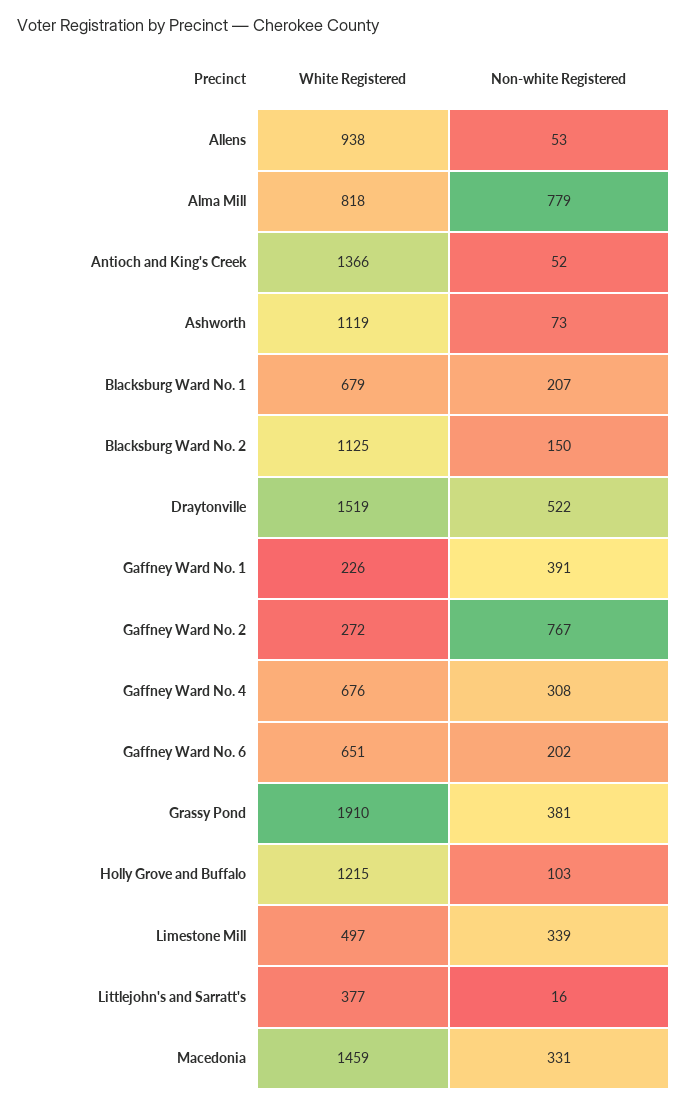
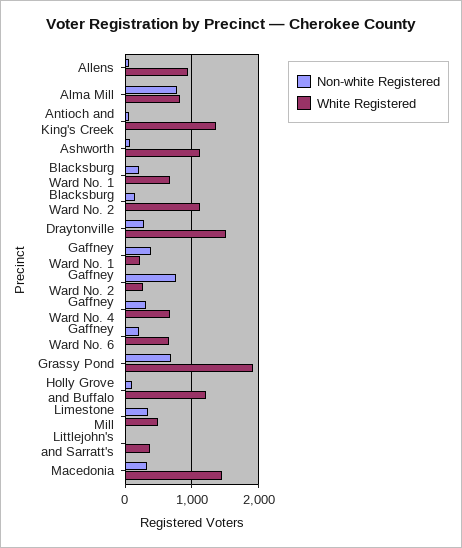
  {
    "White Registered": {
      "Allens": 938,
      "Alma Mill": 818,
      "Antioch and King's Creek": 1366,
      "Ashworth": 1119,
      "Blacksburg Ward No. 1": 679,
      "Blacksburg Ward No. 2": 1125,
      "Draytonville": 1519,
      "Gaffney Ward No. 1": 226,
      "Gaffney Ward No. 2": 272,
      "Gaffney Ward No. 4": 676,
      "Gaffney Ward No. 6": 651,
      "Grassy Pond": 1910,
      "Holly Grove and Buffalo": 1215,
      "Limestone Mill": 497,
      "Littlejohn's and Sarratt's": 377,
      "Macedonia": 1459
    },
    "Non-white Registered": {
      "Allens": 53,
      "Alma Mill": 779,
      "Antioch and King's Creek": 52,
      "Ashworth": 73,
      "Blacksburg Ward No. 1": 207,
      "Blacksburg Ward No. 2": 150,
-     "Draytonville": 522,
+     "Draytonville": 300,
      "Gaffney Ward No. 1": 391,
      "Gaffney Ward No. 2": 767,
      "Gaffney Ward No. 4": 308,
      "Gaffney Ward No. 6": 202,
-     "Grassy Pond": 381,
+     "Grassy Pond": 700,
      "Holly Grove and Buffalo": 103,
      "Limestone Mill": 339,
      "Littlejohn's and Sarratt's": 16,
      "Macedonia": 331
    }
  }

